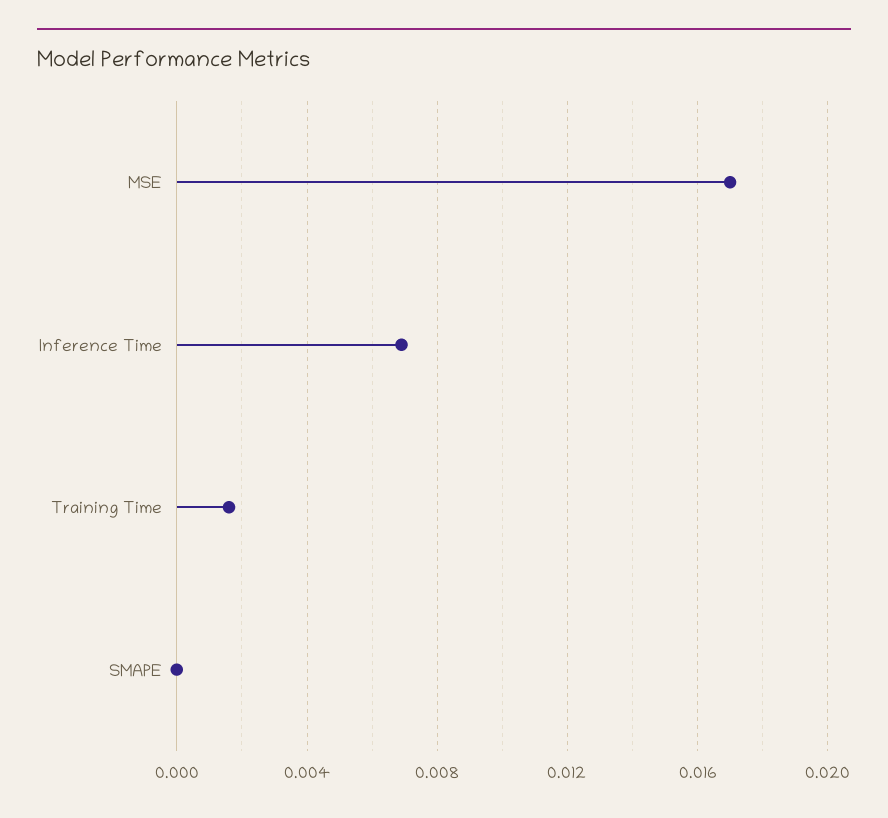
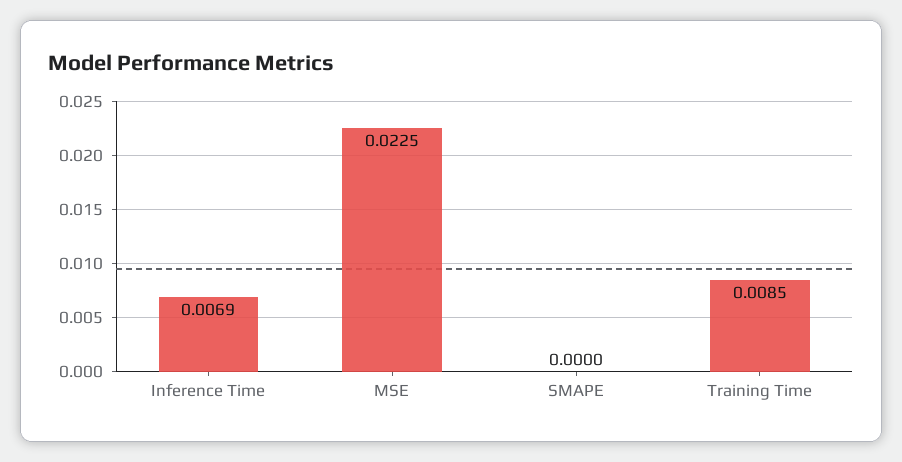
  {
-   "MSE": 0.017,
+   "MSE": 0.0225,
    "Inference Time": 0.0069,
-   "Training Time": 0.0015,
+   "Training Time": 0.0085,
    "SMAPE": 0
  }

